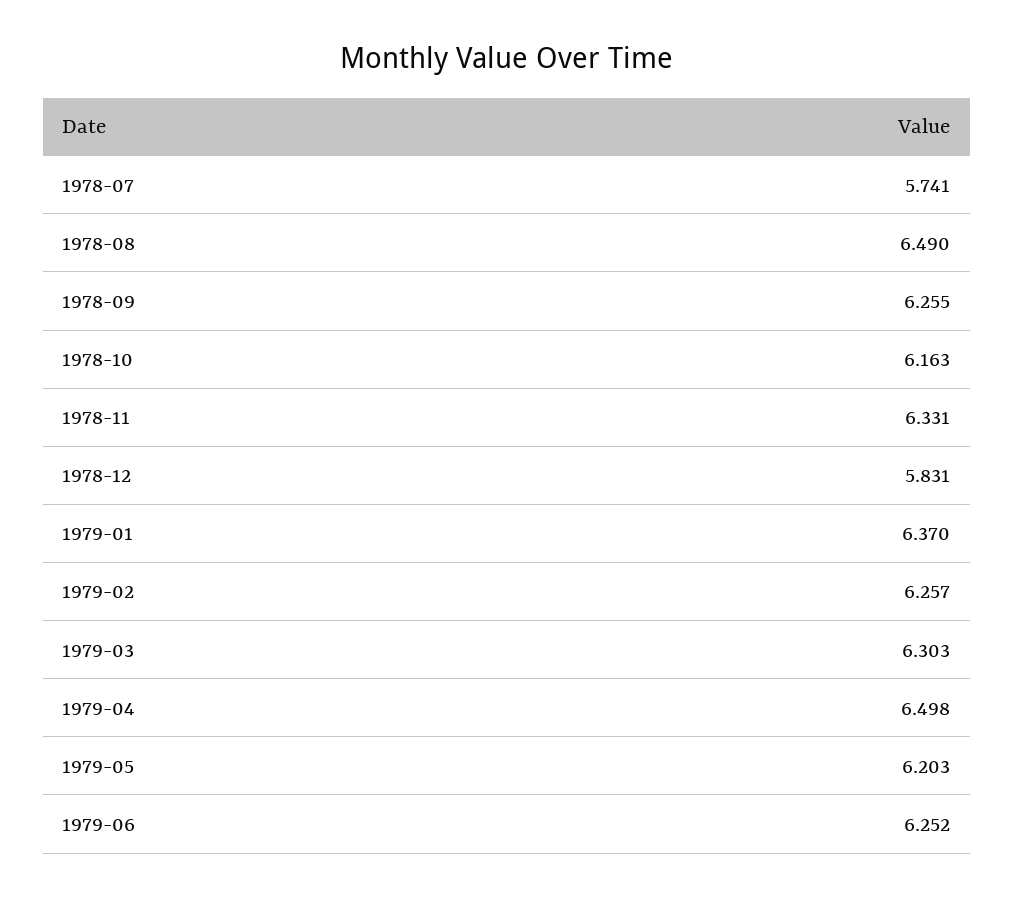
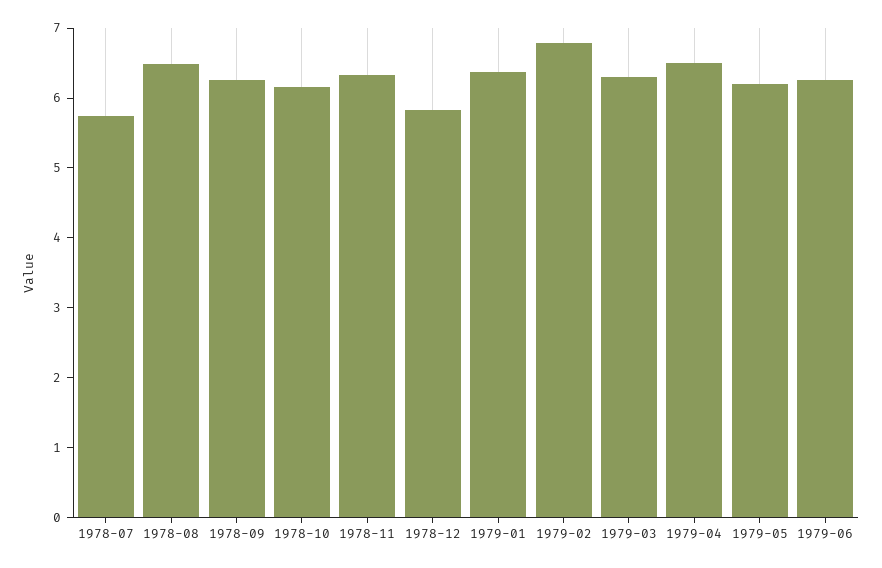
  {
    "1978-07": 5.741,
    "1978-08": 6.49,
    "1978-09": 6.255,
    "1978-10": 6.163,
    "1978-11": 6.331,
    "1978-12": 5.831,
    "1979-01": 6.37,
-   "1979-02": 6.257,
+   "1979-02": 6.8,
    "1979-03": 6.303,
    "1979-04": 6.498,
    "1979-05": 6.203,
    "1979-06": 6.252
  }

